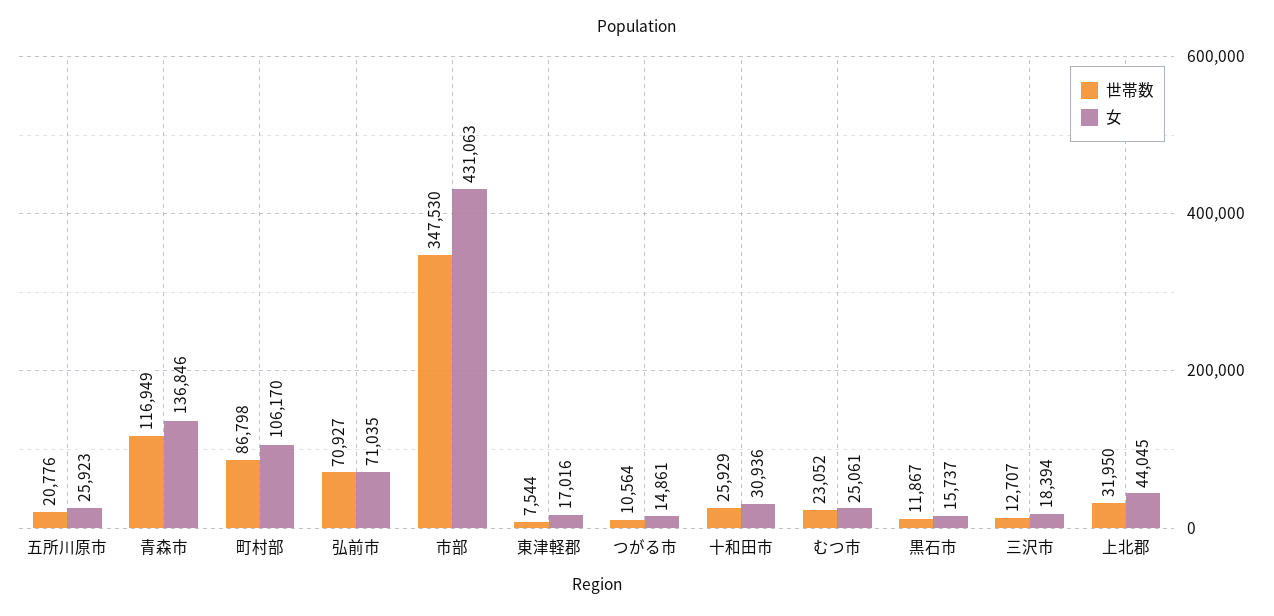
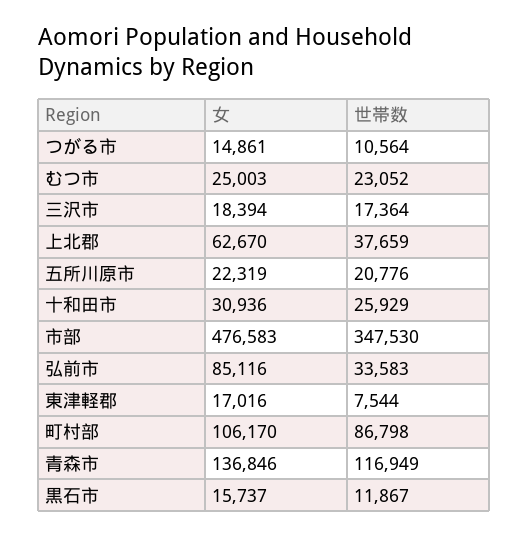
  {
    "世帯数": {
      "五所川原市": 20776,
      "青森市": 116949,
      "町村部": 86798,
-     "弘前市": 70927,
+     "弘前市": 33583,
      "市部": 347530,
      "東津軽郡": 7544,
      "つがる市": 10564,
      "十和田市": 25929,
      "むつ市": 23052,
      "黒石市": 11867,
-     "三沢市": 12707,
+     "三沢市": 17364,
-     "上北郡": 31950
+     "上北郡": 37659
    },
    "女": {
-     "五所川原市": 25923,
+     "五所川原市": 22319,
      "青森市": 136846,
      "町村部": 106170,
-     "弘前市": 71035,
+     "弘前市": 85116,
-     "市部": 431063,
+     "市部": 476583,
      "東津軽郡": 17016,
      "つがる市": 14861,
      "十和田市": 30936,
-     "むつ市": 25061,
+     "むつ市": 25003,
      "黒石市": 15737,
      "三沢市": 18394,
-     "上北郡": 44045
+     "上北郡": 62670
    }
  }

